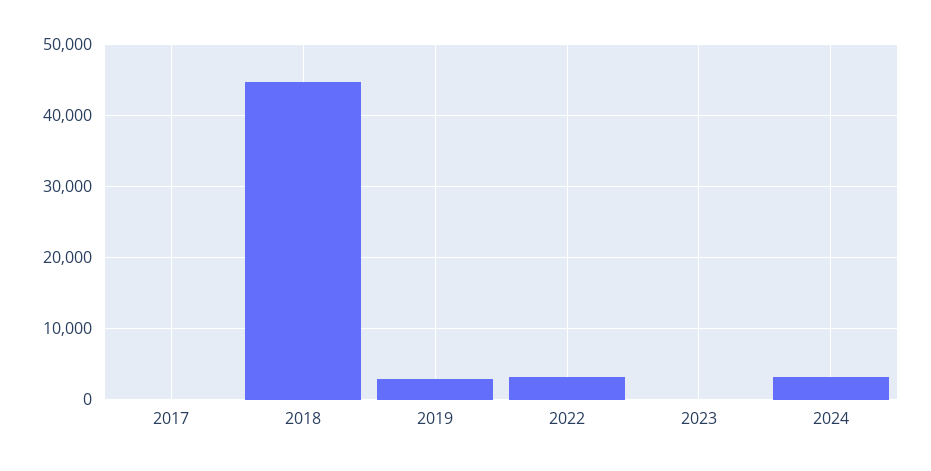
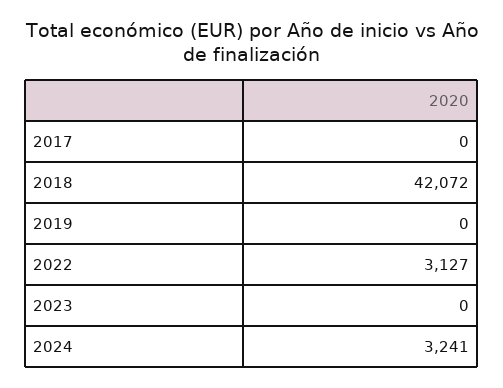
  {
    "2017": 0,
-   "2018": 45000,
+   "2018": 42072,
-   "2019": 3000,
+   "2019": 0,
    "2022": 3127,
    "2023": 0,
    "2024": 3241
  }

